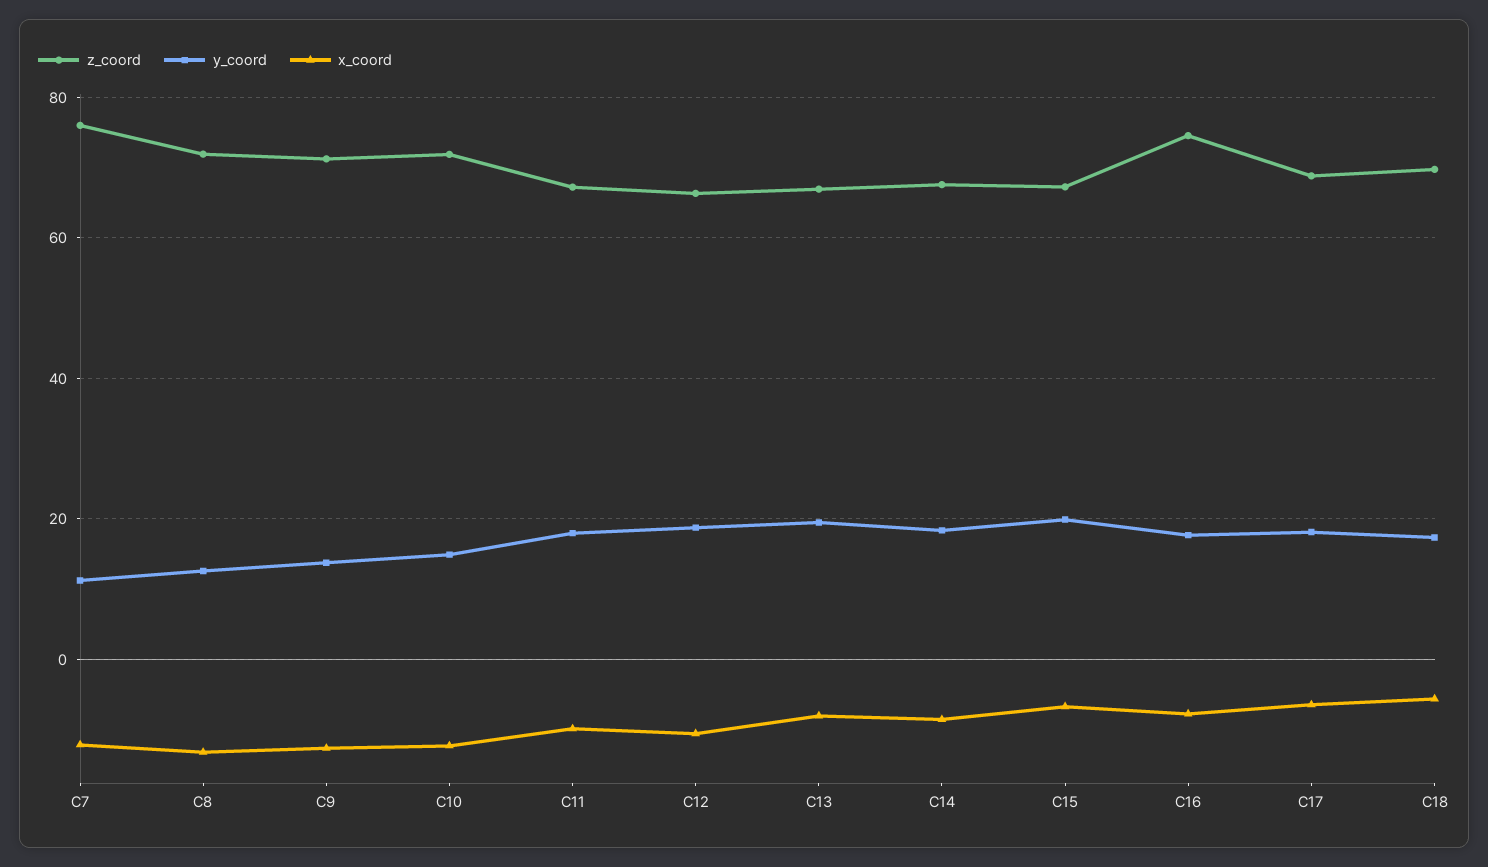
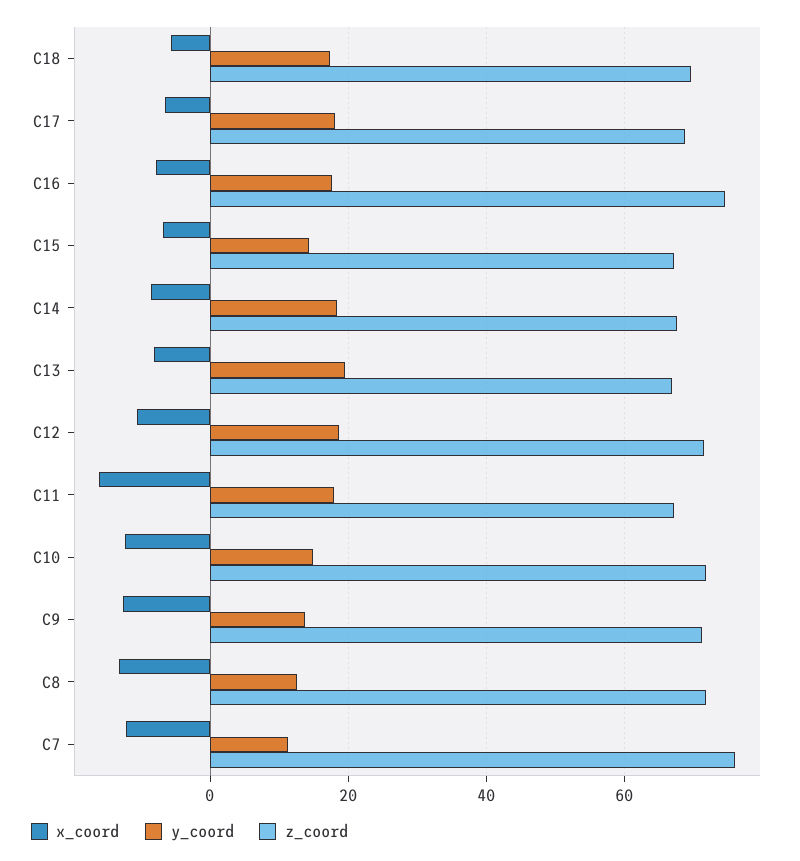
  {
    "z_coord": {
      "C7": 76,
      "C8": 72,
      "C9": 72,
      "C10": 72,
      "C11": 68,
-     "C12": 66,
+     "C12": 72,
      "C13": 66,
      "C14": 68,
      "C15": 68,
      "C16": 74,
      "C17": 68,
      "C18": 70
    },
    "y_coord": {
      "C7": 12,
      "C8": 12,
      "C9": 14,
      "C10": 14,
      "C11": 18,
      "C12": 18,
      "C13": 20,
      "C14": 18,
-     "C15": 20,
+     "C15": 14,
      "C16": 18,
      "C17": 18,
      "C18": 18
    },
    "x_coord": {
      "C7": -12,
      "C8": -14,
      "C9": -12,
      "C10": -12,
-     "C11": -10,
+     "C11": -16,
      "C12": -10,
      "C13": -8,
      "C14": -8,
      "C15": -6,
      "C16": -8,
      "C17": -6,
      "C18": -6
    }
  }

